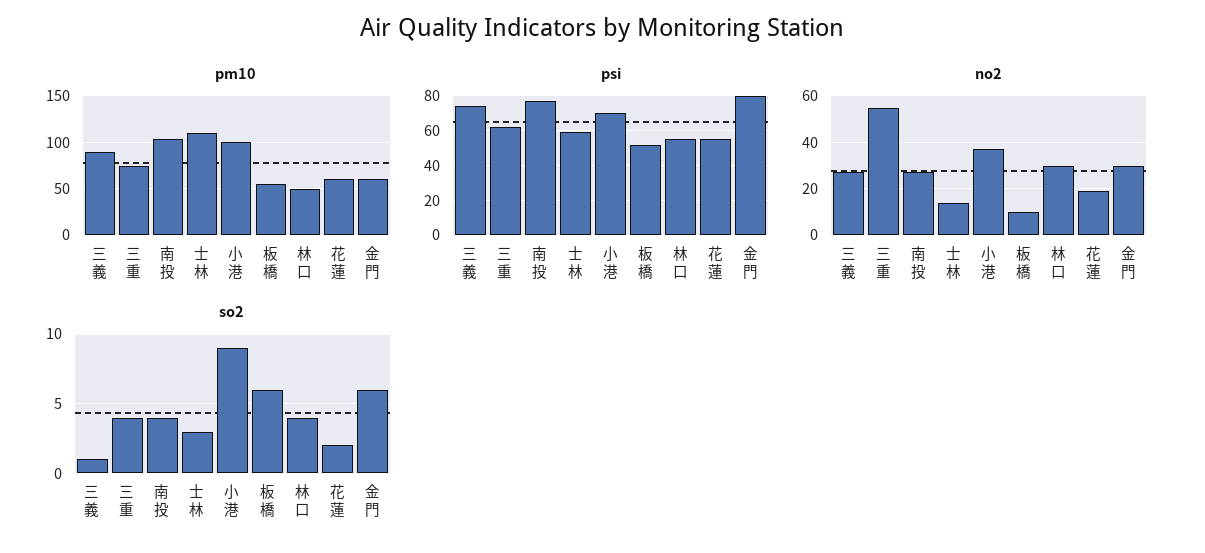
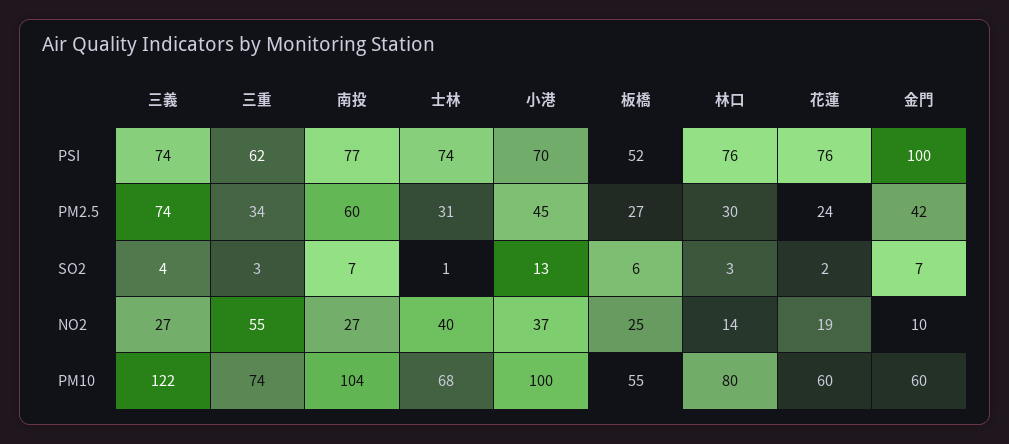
  {
    "pm10": {
-     "三義": 90,
+     "三義": 122,
      "三重": 74,
      "南投": 104,
-     "士林": 110,
+     "士林": 68,
      "小港": 100,
      "板橋": 55,
-     "林口": 50,
+     "林口": 80,
      "花蓮": 60,
      "金門": 60
    },
    "psi": {
      "三義": 74,
      "三重": 62,
      "南投": 77,
-     "士林": 60,
+     "士林": 74,
      "小港": 70,
      "板橋": 52,
-     "林口": 55,
+     "林口": 76,
-     "花蓮": 55,
+     "花蓮": 76,
-     "金門": 80
+     "金門": 100
    },
    "no2": {
      "三義": 27,
      "三重": 55,
      "南投": 27,
-     "士林": 15,
+     "士林": 40,
      "小港": 37,
-     "板橋": 10,
+     "板橋": 25,
-     "林口": 30,
+     "林口": 14,
      "花蓮": 19,
-     "金門": 30
+     "金門": 10
    },
    "so2": {
-     "三義": 1,
+     "三義": 4,
-     "三重": 4,
+     "三重": 3,
-     "南投": 4,
+     "南投": 7,
-     "士林": 3,
+     "士林": 1,
-     "小港": 9,
+     "小港": 13,
      "板橋": 6,
-     "林口": 4,
+     "林口": 3,
      "花蓮": 2,
-     "金門": 6
+     "金門": 7
-   }
+   },
+   "PM2.5": {
+     "三義": 74,
+     "三重": 34,
+     "南投": 60,
+     "士林": 31,
+     "小港": 45,
+     "板橋": 27,
+     "林口": 30,
+     "花蓮": 24,
+     "金門": 42
+   }
  }

